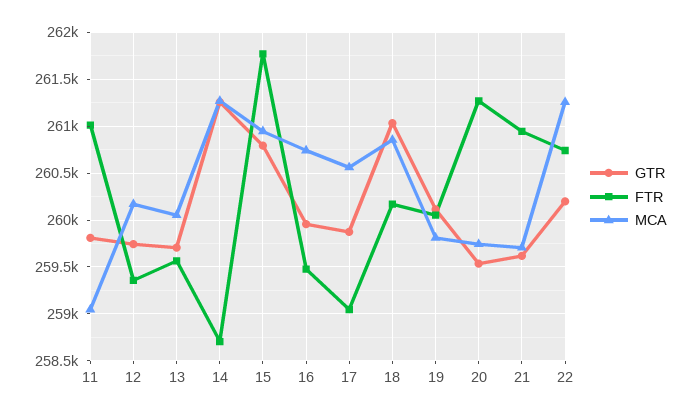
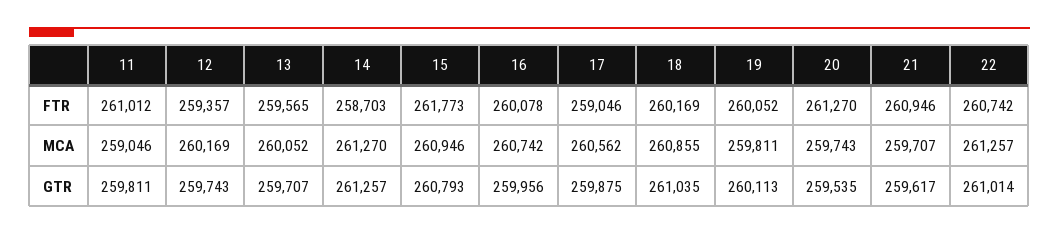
  {
    "GTR": {
      "11": 259811,
      "12": 259743,
      "13": 259707,
      "14": 261257,
      "15": 260793,
      "16": 259956,
      "17": 259875,
      "18": 261035,
      "19": 260113,
      "20": 259535,
      "21": 259617,
-     "22": 260200
+     "22": 261014
    },
    "FTR": {
      "11": 261012,
      "12": 259357,
      "13": 259565,
      "14": 258703,
      "15": 261773,
-     "16": 259500,
+     "16": 260078,
      "17": 259046,
      "18": 260169,
      "19": 260052,
      "20": 261270,
      "21": 260946,
      "22": 260742
    },
    "MCA": {
      "11": 259046,
      "12": 260169,
      "13": 260052,
      "14": 261270,
      "15": 260946,
      "16": 260742,
      "17": 260562,
      "18": 260855,
      "19": 259811,
      "20": 259743,
      "21": 259707,
      "22": 261257
    }
  }

